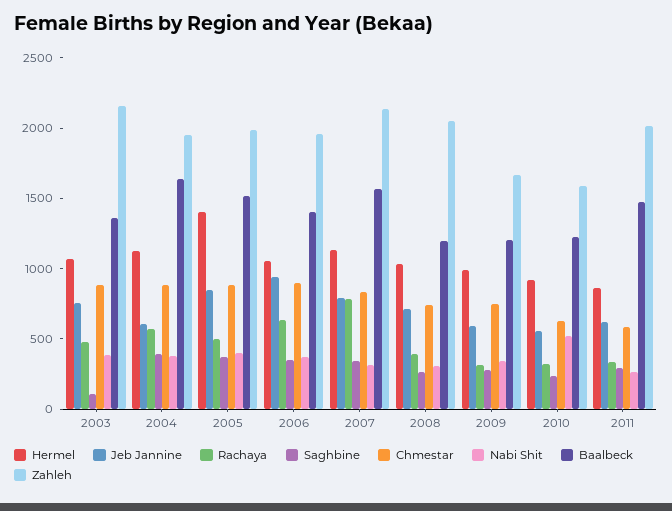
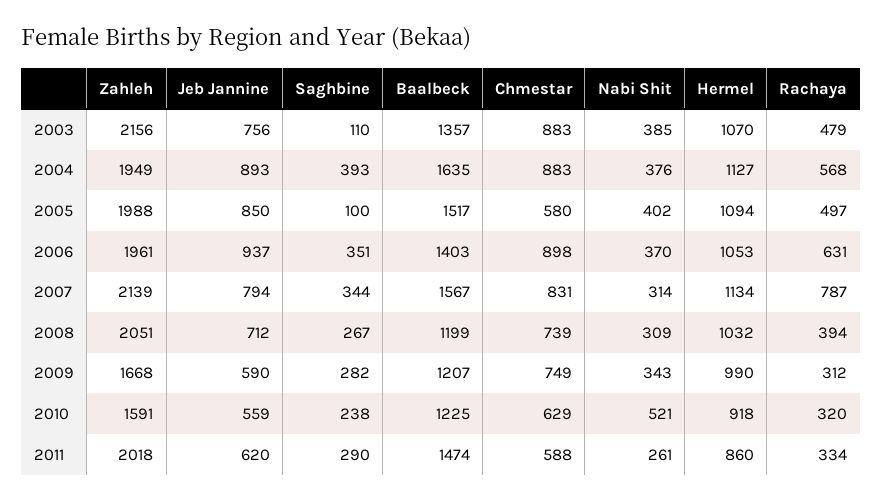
  {
    "Hermel": {
      "2003": 1070,
      "2004": 1127,
-     "2005": 1400,
+     "2005": 1094,
      "2006": 1053,
      "2007": 1134,
      "2008": 1032,
      "2009": 990,
      "2010": 918,
      "2011": 860
    },
    "Jeb Jannine": {
      "2003": 756,
-     "2004": 600,
+     "2004": 893,
      "2005": 850,
      "2006": 937,
      "2007": 794,
      "2008": 712,
      "2009": 590,
      "2010": 559,
      "2011": 620
    },
    "Rachaya": {
      "2003": 479,
      "2004": 568,
      "2005": 497,
      "2006": 631,
      "2007": 787,
      "2008": 394,
      "2009": 312,
      "2010": 320,
      "2011": 334
    },
    "Saghbine": {
      "2003": 110,
      "2004": 393,
-     "2005": 400,
+     "2005": 100,
      "2006": 351,
      "2007": 344,
      "2008": 267,
      "2009": 282,
      "2010": 238,
      "2011": 290
    },
    "Chmestar": {
      "2003": 883,
      "2004": 883,
-     "2005": 900,
+     "2005": 580,
      "2006": 898,
      "2007": 831,
      "2008": 739,
      "2009": 749,
      "2010": 629,
      "2011": 588
    },
    "Nabi Shit": {
      "2003": 385,
      "2004": 376,
      "2005": 402,
      "2006": 370,
      "2007": 314,
      "2008": 309,
      "2009": 343,
      "2010": 521,
      "2011": 261
    },
    "Baalbeck": {
      "2003": 1357,
      "2004": 1635,
      "2005": 1517,
      "2006": 1403,
      "2007": 1567,
      "2008": 1199,
      "2009": 1207,
      "2010": 1225,
      "2011": 1474
    },
    "Zahleh": {
      "2003": 2156,
      "2004": 1949,
      "2005": 1988,
      "2006": 1961,
      "2007": 2139,
      "2008": 2051,
      "2009": 1668,
      "2010": 1591,
      "2011": 2018
    }
  }

